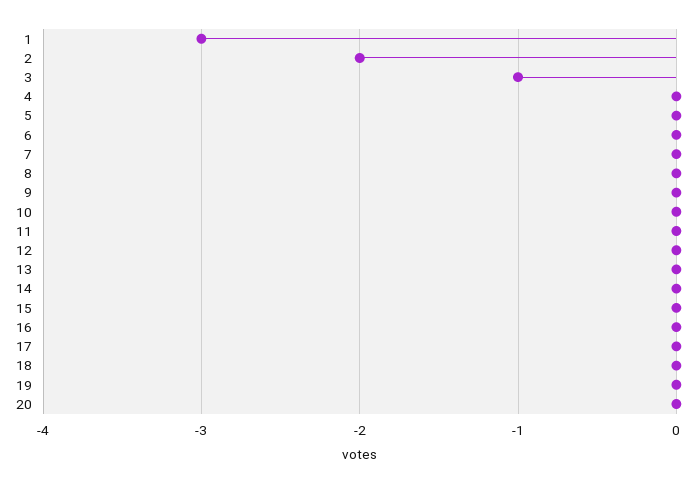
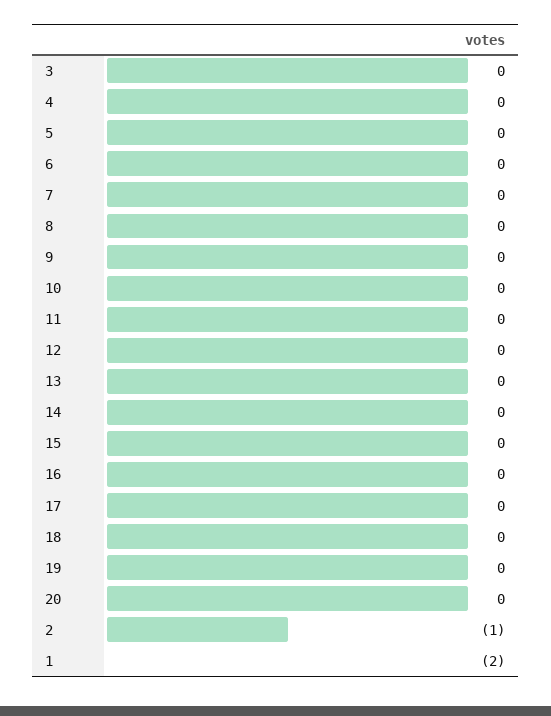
  {
-   "1": -3,
+   "1": -2,
-   "2": -2,
+   "2": -1,
-   "3": -1,
+   "3": 0,
    "4": 0,
    "5": 0,
    "6": 0,
    "7": 0,
    "8": 0,
    "9": 0,
    "10": 0,
    "11": 0,
    "12": 0,
    "13": 0,
    "14": 0,
    "15": 0,
    "16": 0,
    "17": 0,
    "18": 0,
    "19": 0,
    "20": 0
  }

